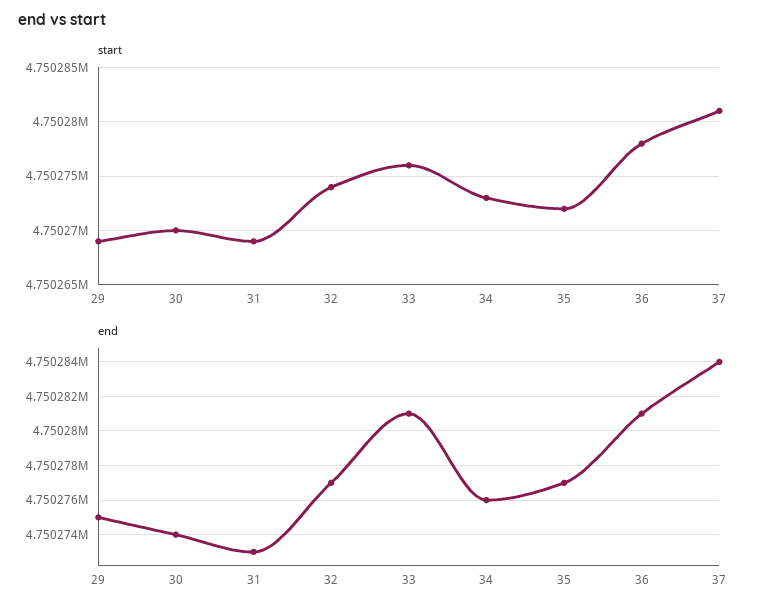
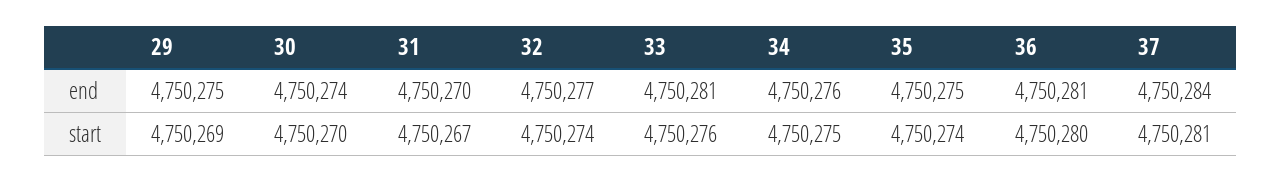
  {
    "start": {
      "29": 4750269,
      "30": 4750270,
-     "31": 4750269,
+     "31": 4750267,
      "32": 4750274,
      "33": 4750276,
-     "34": 4750273,
+     "34": 4750275,
-     "35": 4750272,
+     "35": 4750274,
-     "36": 4750278,
+     "36": 4750280,
      "37": 4750281
    },
    "end": {
      "29": 4750275,
      "30": 4750274,
-     "31": 4750273,
+     "31": 4750270,
      "32": 4750277,
      "33": 4750281,
      "34": 4750276,
-     "35": 4750277,
+     "35": 4750275,
      "36": 4750281,
      "37": 4750284
    }
  }

